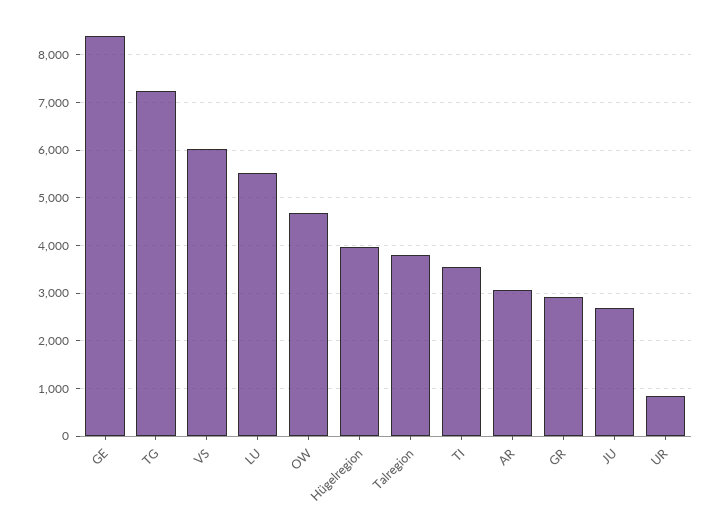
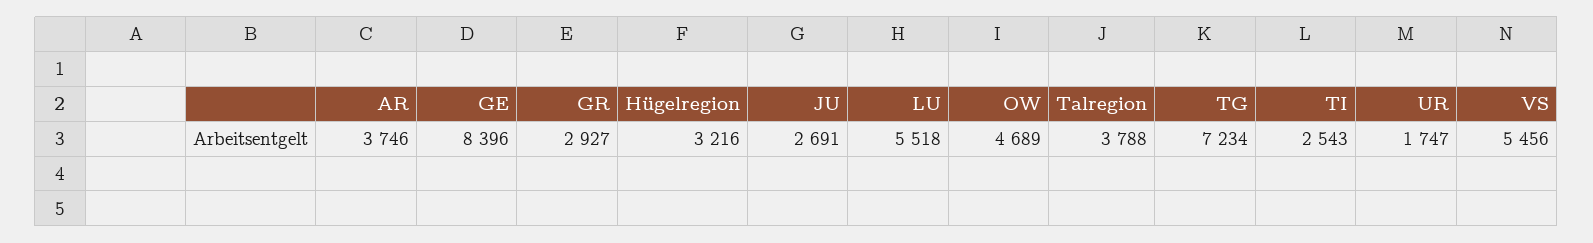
  {
    "GE": 8396,
    "TG": 7234,
-   "VS": 6000,
+   "VS": 5456,
    "LU": 5518,
    "OW": 4689,
-   "Hügelregion": 4000,
+   "Hügelregion": 3216,
    "Talregion": 3788,
-   "TI": 3600,
+   "TI": 2543,
-   "AR": 3000,
+   "AR": 3746,
    "GR": 2927,
    "JU": 2691,
-   "UR": 800
+   "UR": 1747
  }

